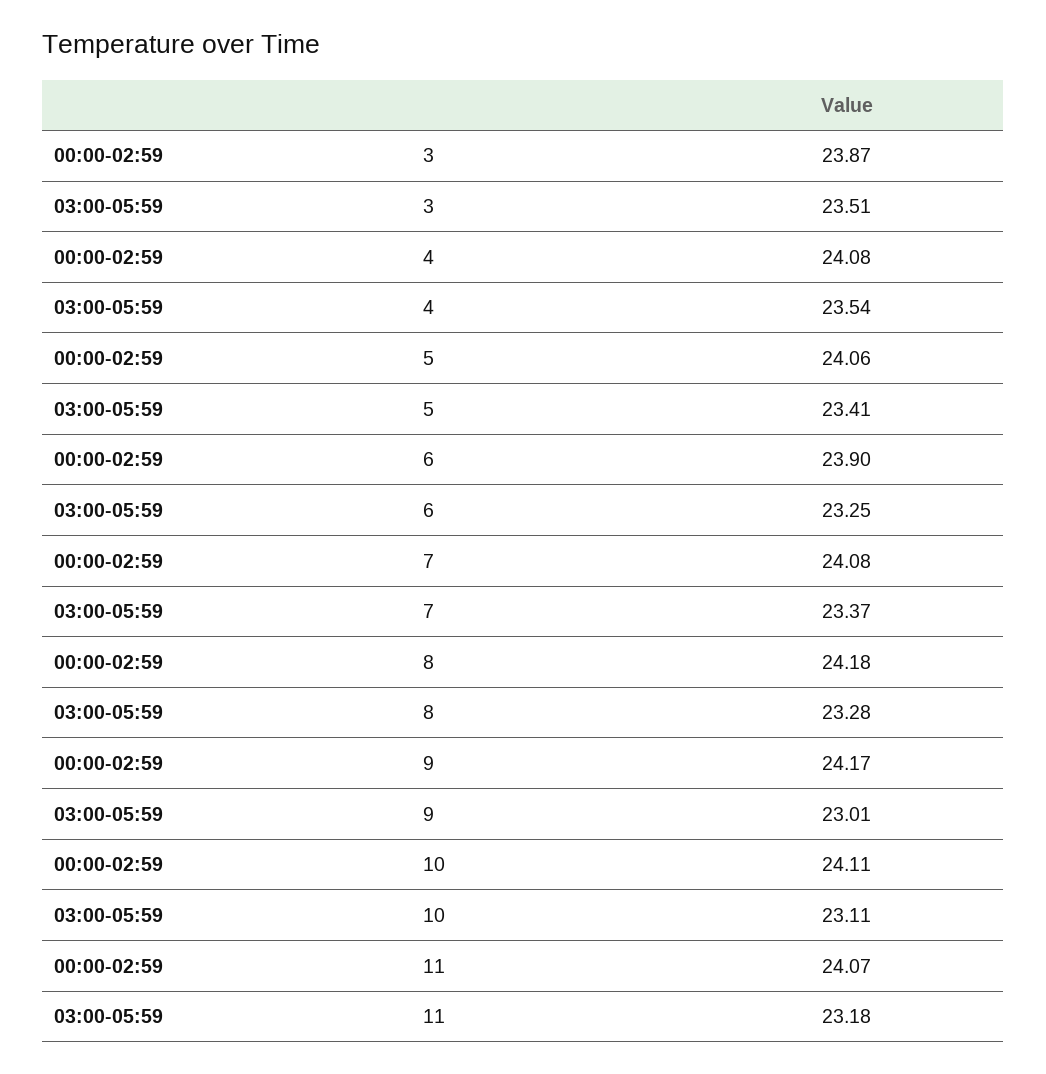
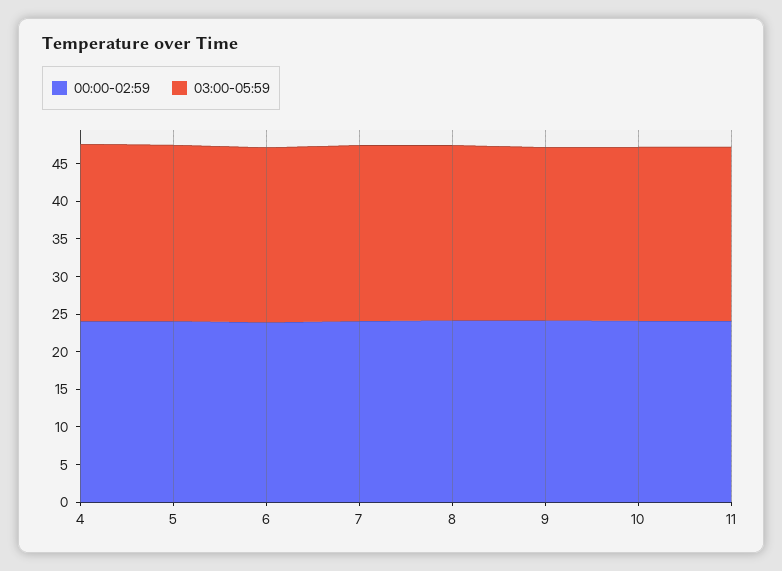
  {
    "00:00-02:59": {
-     "3": 23.87,
      "4": 24.08,
      "5": 24.06,
      "6": 23.9,
      "7": 24.08,
      "8": 24.18,
      "9": 24.17,
      "10": 24.11,
      "11": 24.07
    },
    "03:00-05:59": {
-     "3": 23.51,
      "4": 23.54,
      "5": 23.41,
      "6": 23.25,
      "7": 23.37,
      "8": 23.28,
      "9": 23.01,
      "10": 23.11,
      "11": 23.18
    }
  }

